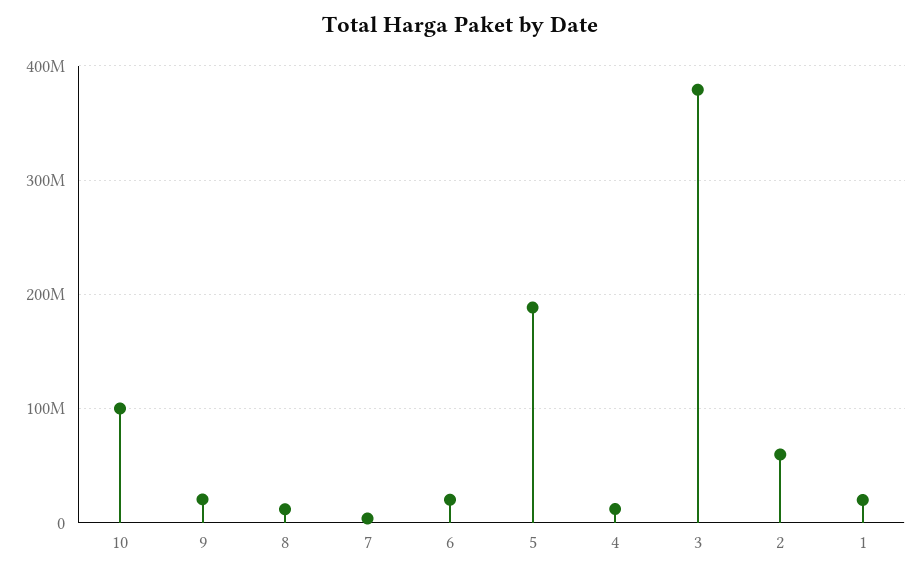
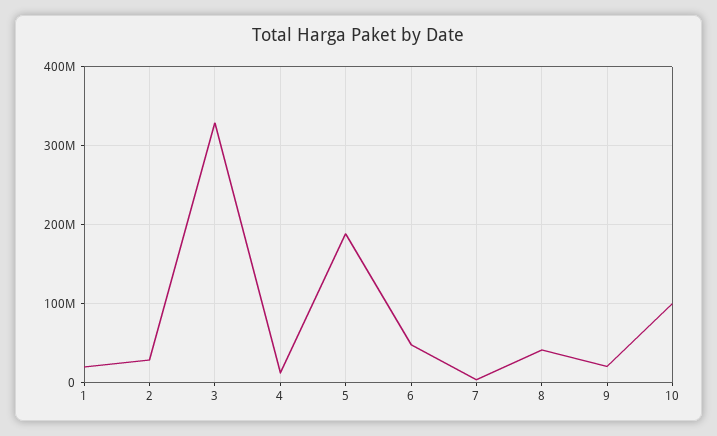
  {
    "10": 100000000,
    "9": 20000000,
-   "8": 10000000,
+   "8": 40000000,
    "7": 0,
-   "6": 20000000,
+   "6": 50000000,
    "5": 190000000,
    "4": 10000000,
-   "3": 380000000,
+   "3": 330000000,
-   "2": 60000000,
+   "2": 30000000,
    "1": 20000000
  }

